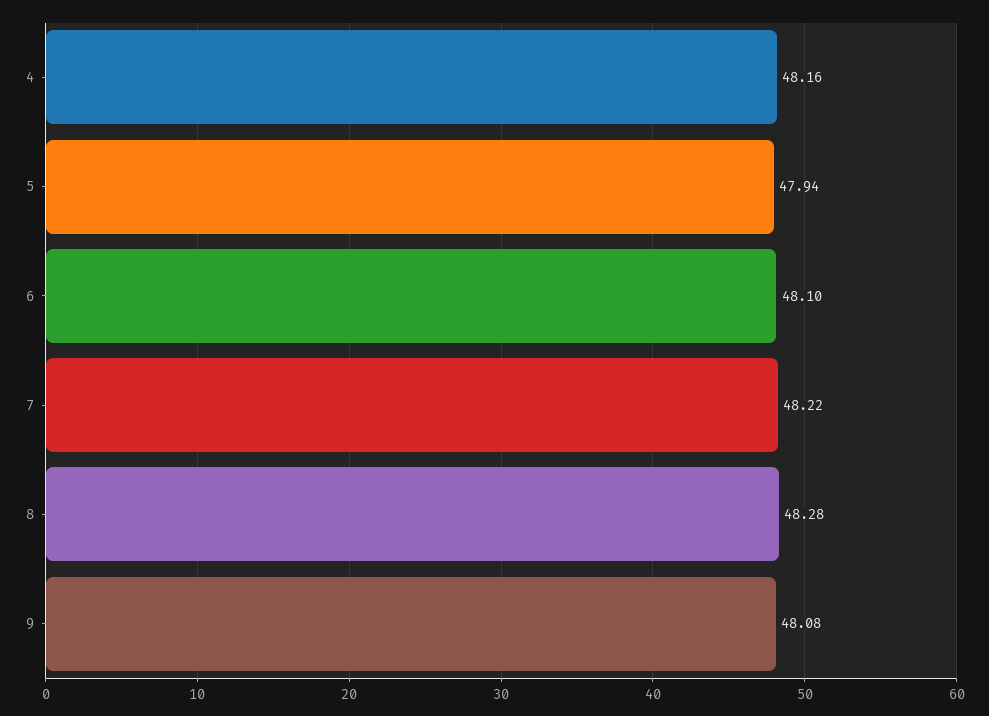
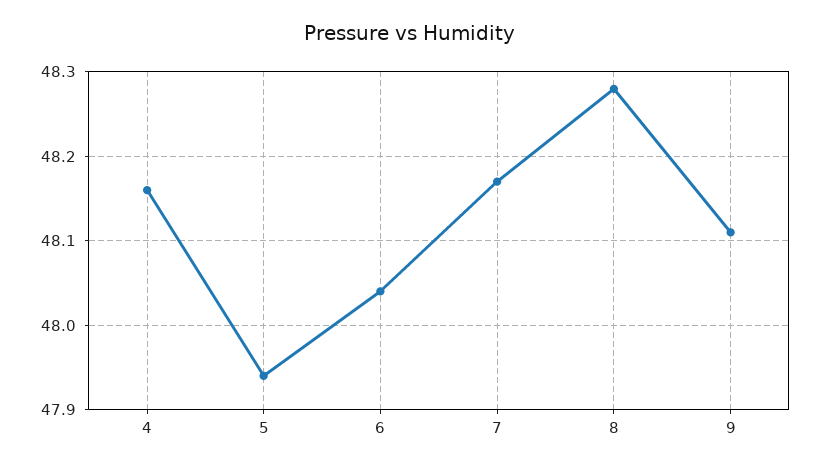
  {
    "4": 48.16,
    "5": 47.94,
-   "6": 48.1,
+   "6": 48.04,
-   "7": 48.22,
+   "7": 48.17,
    "8": 48.28,
-   "9": 48.08
+   "9": 48.11
  }

